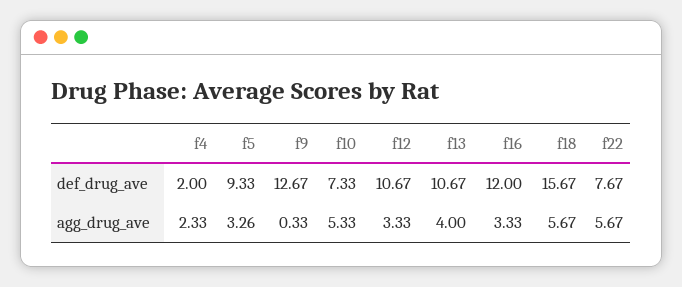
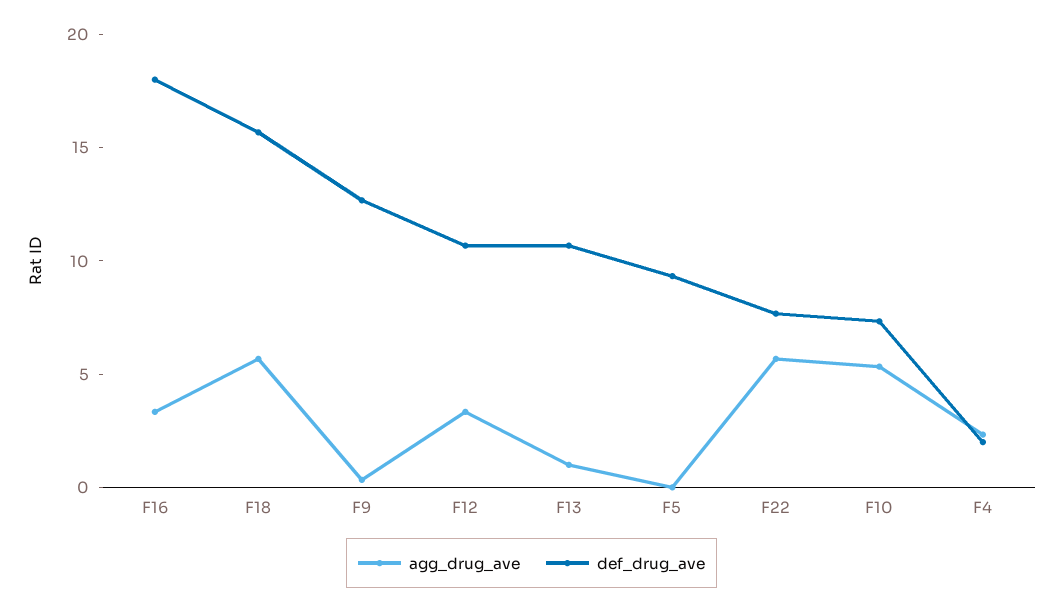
  {
    "def_drug_ave": {
      "f4": 2,
      "f5": 9.33,
      "f9": 12.67,
      "f10": 7.33,
      "f12": 10.67,
      "f13": 10.67,
-     "f16": 12,
+     "f16": 18,
      "f18": 15.67,
      "f22": 7.67
    },
    "agg_drug_ave": {
      "f4": 2.33,
-     "f5": 3.26,
+     "f5": 0,
      "f9": 0.33,
      "f10": 5.33,
      "f12": 3.33,
-     "f13": 4,
+     "f13": 1,
      "f16": 3.33,
      "f18": 5.67,
      "f22": 5.67
    }
  }

